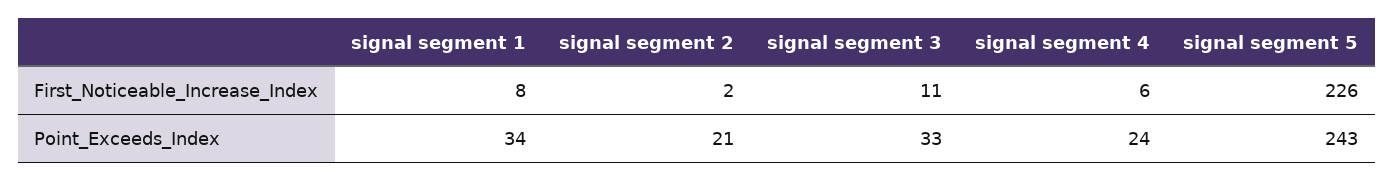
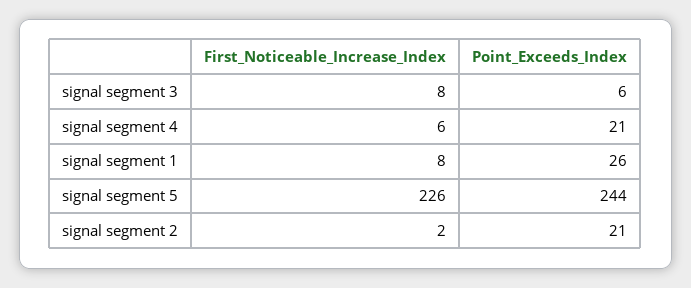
  {
    "signal segment 1": {
      "First_Noticeable_Increase_Index": 8,
-     "Point_Exceeds_Index": 34
+     "Point_Exceeds_Index": 26
    },
    "signal segment 2": {
      "First_Noticeable_Increase_Index": 2,
      "Point_Exceeds_Index": 21
    },
    "signal segment 3": {
-     "First_Noticeable_Increase_Index": 11,
+     "First_Noticeable_Increase_Index": 8,
-     "Point_Exceeds_Index": 33
+     "Point_Exceeds_Index": 6
    },
    "signal segment 4": {
      "First_Noticeable_Increase_Index": 6,
-     "Point_Exceeds_Index": 24
+     "Point_Exceeds_Index": 21
    },
    "signal segment 5": {
      "First_Noticeable_Increase_Index": 226,
-     "Point_Exceeds_Index": 243
+     "Point_Exceeds_Index": 244
    }
  }

